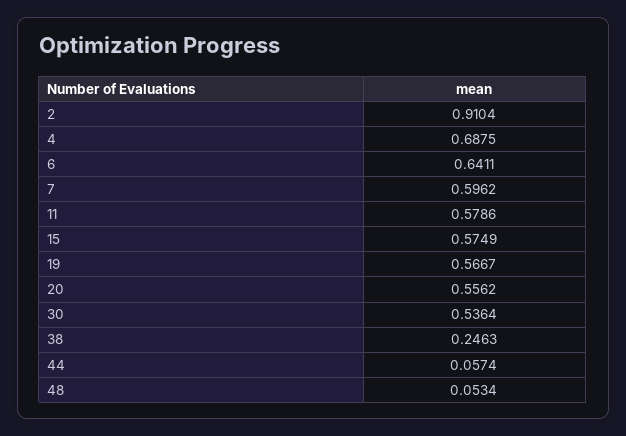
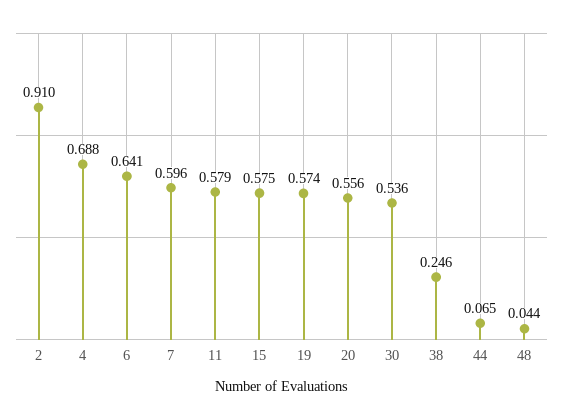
  {
    "2": 0.9104,
    "4": 0.6875,
    "6": 0.6411,
    "7": 0.5962,
    "11": 0.5786,
    "15": 0.5749,
-   "19": 0.5667,
+   "19": 0.574,
    "20": 0.5562,
    "30": 0.5364,
    "38": 0.2463,
-   "44": 0.0574,
+   "44": 0.065,
-   "48": 0.0534
+   "48": 0.044
  }

